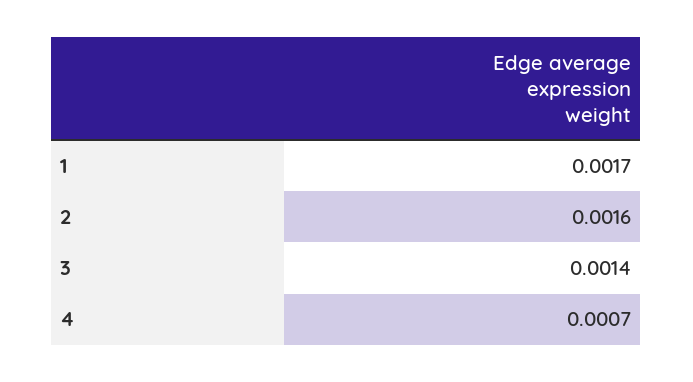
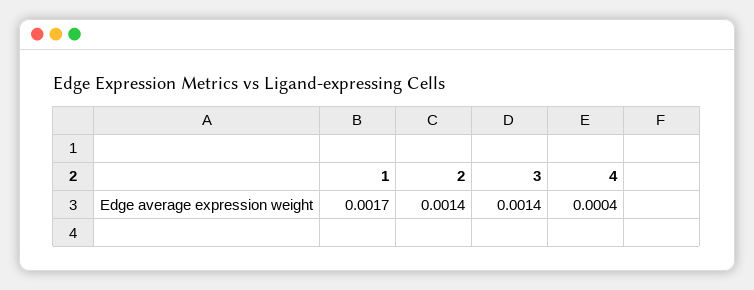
  {
    "1": 0.0017,
-   "2": 0.0016,
+   "2": 0.0014,
    "3": 0.0014,
-   "4": 0.0007
+   "4": 0.0004
  }

